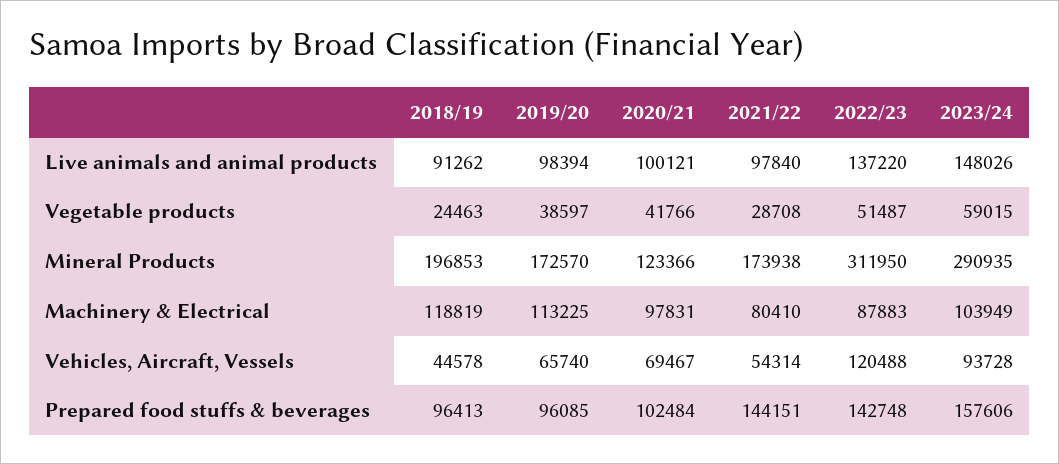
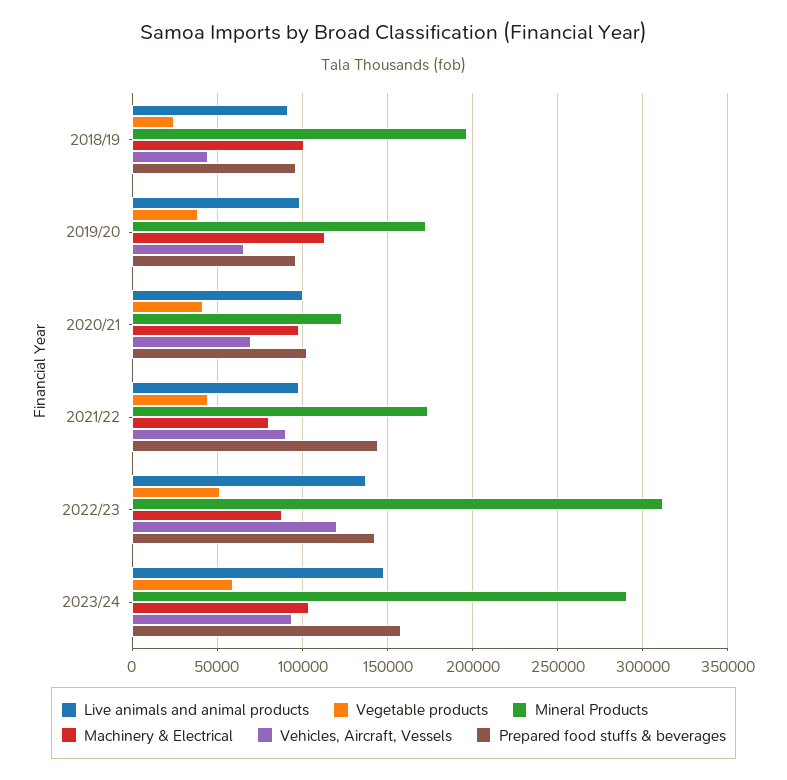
  {
    "Live animals and animal products": {
      "2018/19": 91262,
      "2019/20": 98394,
      "2020/21": 100121,
      "2021/22": 97840,
      "2022/23": 137220,
      "2023/24": 148026
    },
    "Vegetable products": {
      "2018/19": 24463,
      "2019/20": 38597,
      "2020/21": 41766,
-     "2021/22": 28708,
+     "2021/22": 45000,
      "2022/23": 51487,
      "2023/24": 59015
    },
    "Mineral Products": {
      "2018/19": 196853,
      "2019/20": 172570,
      "2020/21": 123366,
      "2021/22": 173938,
      "2022/23": 311950,
      "2023/24": 290935
    },
    "Machinery & Electrical": {
-     "2018/19": 118819,
+     "2018/19": 100000,
      "2019/20": 113225,
      "2020/21": 97831,
      "2021/22": 80410,
      "2022/23": 87883,
      "2023/24": 103949
    },
    "Vehicles, Aircraft, Vessels": {
      "2018/19": 44578,
      "2019/20": 65740,
      "2020/21": 69467,
-     "2021/22": 54314,
+     "2021/22": 90000,
      "2022/23": 120488,
      "2023/24": 93728
    },
    "Prepared food stuffs & beverages": {
      "2018/19": 96413,
      "2019/20": 96085,
      "2020/21": 102484,
      "2021/22": 144151,
      "2022/23": 142748,
      "2023/24": 157606
    }
  }

